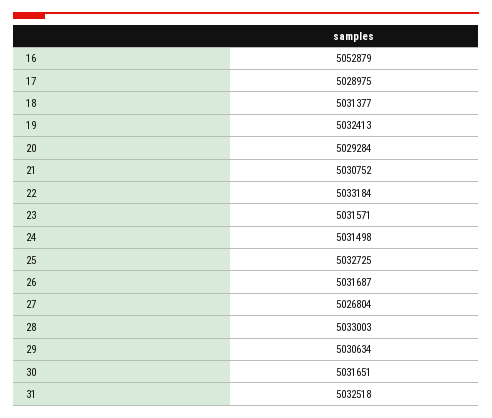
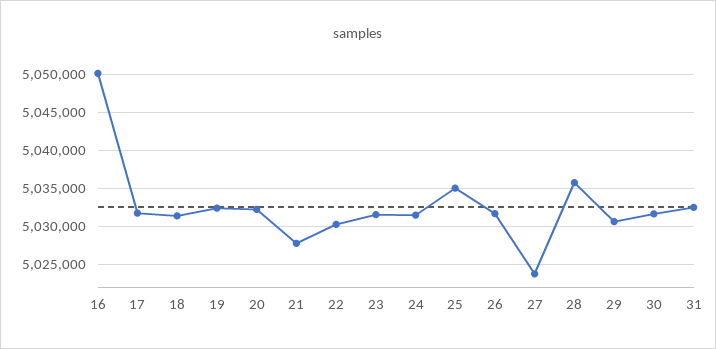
  {
-   "16": 5052879,
+   "16": 5050000,
-   "17": 5028975,
+   "17": 5032000,
    "18": 5031377,
    "19": 5032413,
-   "20": 5029284,
+   "20": 5032000,
-   "21": 5030752,
+   "21": 5028000,
-   "22": 5033184,
+   "22": 5030000,
    "23": 5031571,
    "24": 5031498,
-   "25": 5032725,
+   "25": 5035000,
    "26": 5031687,
-   "27": 5026804,
+   "27": 5024000,
-   "28": 5033003,
+   "28": 5036000,
    "29": 5030634,
    "30": 5031651,
    "31": 5032518
  }

